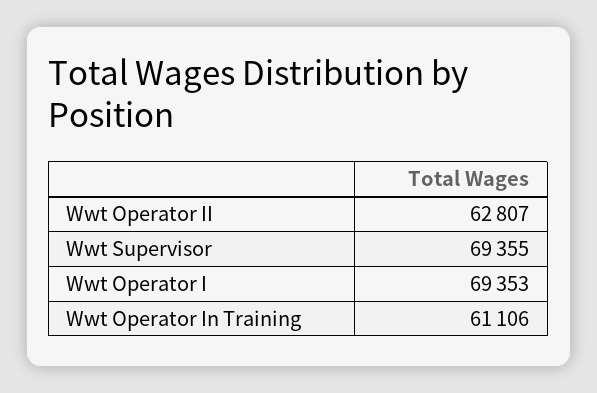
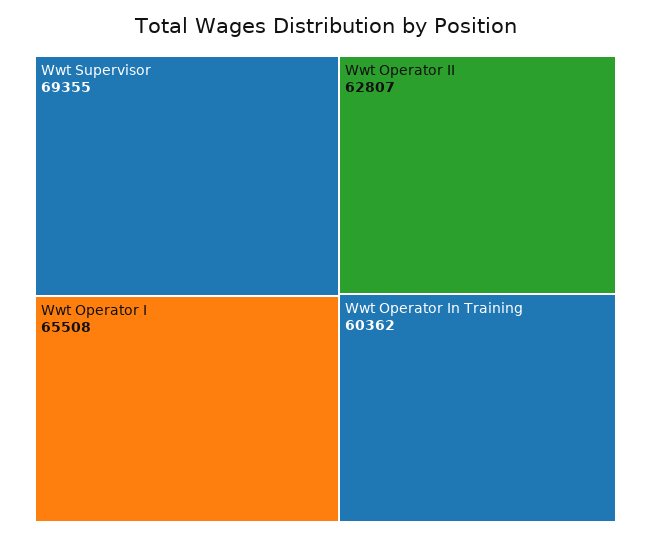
  {
    "Wwt Operator II": 62807,
    "Wwt Supervisor": 69355,
-   "Wwt Operator I": 69353,
+   "Wwt Operator I": 65508,
-   "Wwt Operator In Training": 61106
+   "Wwt Operator In Training": 60362
  }

